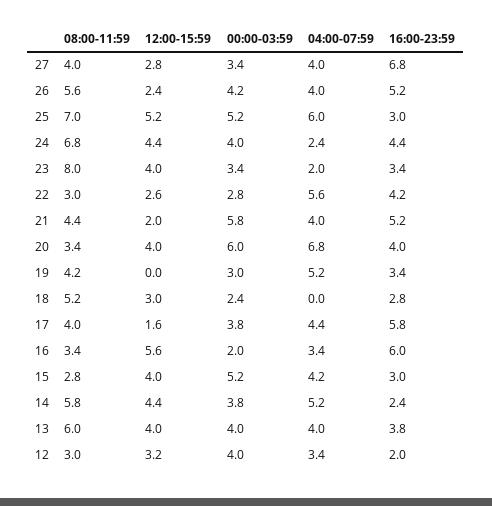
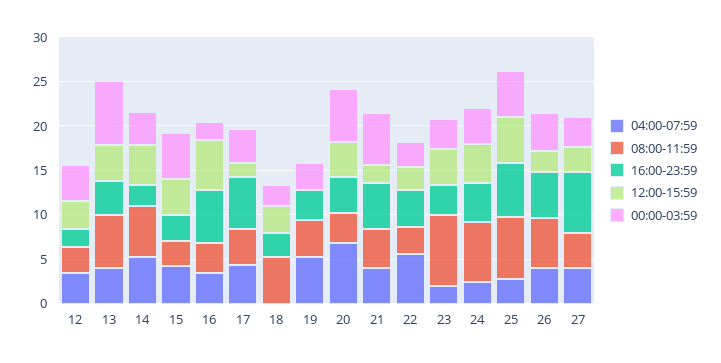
  {
    "08:00-11:59": {
      "27": 4,
      "26": 5.6,
      "25": 7,
      "24": 6.8,
      "23": 8,
      "22": 3,
      "21": 4.4,
      "20": 3.4,
      "19": 4.2,
      "18": 5.2,
      "17": 4,
      "16": 3.4,
      "15": 2.8,
      "14": 5.8,
      "13": 6,
      "12": 3
    },
    "12:00-15:59": {
      "27": 2.8,
      "26": 2.4,
      "25": 5.2,
      "24": 4.4,
      "23": 4,
      "22": 2.6,
      "21": 2,
      "20": 4,
      "19": 0,
      "18": 3,
      "17": 1.6,
      "16": 5.6,
      "15": 4,
      "14": 4.4,
      "13": 4,
      "12": 3.2
    },
    "00:00-03:59": {
      "27": 3.4,
      "26": 4.2,
      "25": 5.2,
      "24": 4,
      "23": 3.4,
      "22": 2.8,
      "21": 5.8,
      "20": 6,
      "19": 3,
      "18": 2.4,
      "17": 3.8,
      "16": 2,
      "15": 5.2,
      "14": 3.8,
-     "13": 4,
+     "13": 7,
      "12": 4
    },
    "04:00-07:59": {
      "27": 4,
      "26": 4,
-     "25": 6,
+     "25": 3,
      "24": 2.4,
      "23": 2,
      "22": 5.6,
      "21": 4,
      "20": 6.8,
      "19": 5.2,
      "18": 0,
      "17": 4.4,
      "16": 3.4,
      "15": 4.2,
      "14": 5.2,
      "13": 4,
      "12": 3.4
    },
    "16:00-23:59": {
      "27": 6.8,
      "26": 5.2,
-     "25": 3,
+     "25": 6,
      "24": 4.4,
      "23": 3.4,
      "22": 4.2,
      "21": 5.2,
      "20": 4,
      "19": 3.4,
      "18": 2.8,
      "17": 5.8,
      "16": 6,
      "15": 3,
      "14": 2.4,
      "13": 3.8,
      "12": 2
    }
  }

